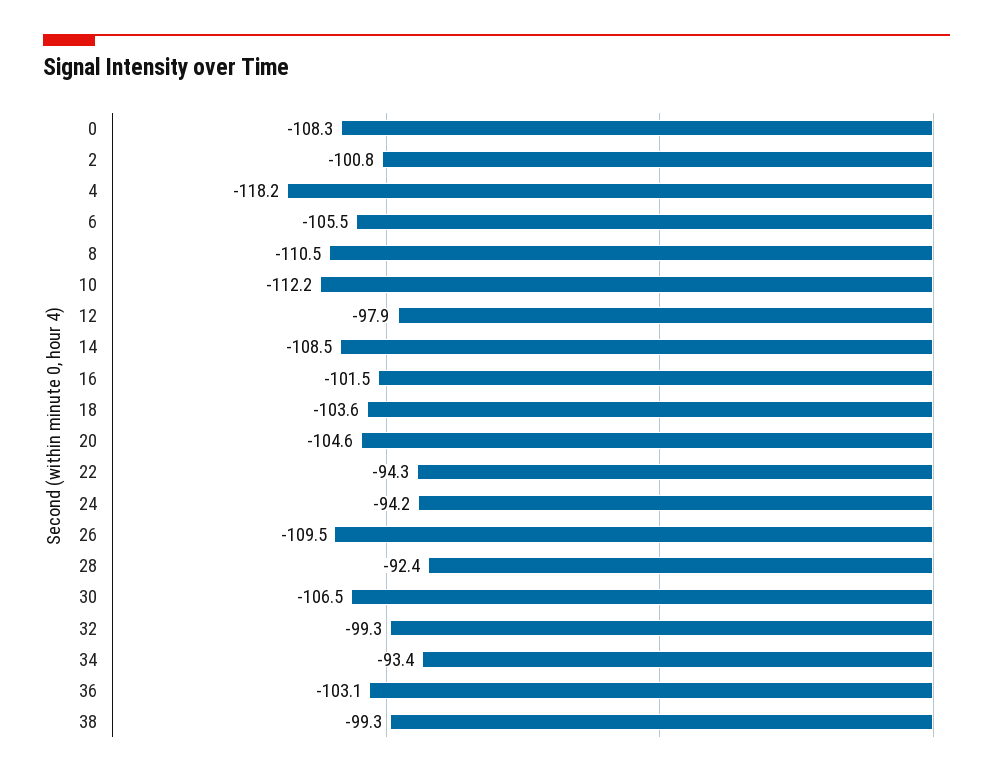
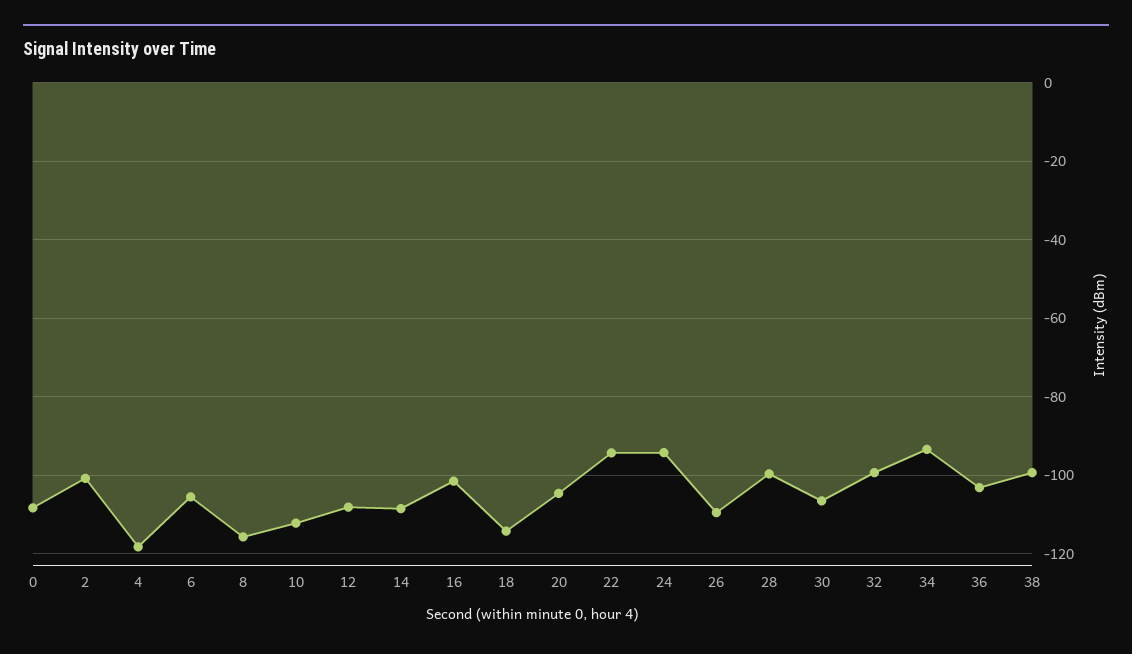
  {
    "0": -108.3,
    "2": -100.8,
    "4": -118.2,
    "6": -105.5,
-   "8": -110.5,
+   "8": -116,
    "10": -112.2,
-   "12": -97.9,
+   "12": -108,
    "14": -108.5,
    "16": -101.5,
-   "18": -103.6,
+   "18": -114,
    "20": -104.6,
    "22": -94.3,
    "24": -94.2,
    "26": -109.5,
-   "28": -92.4,
+   "28": -100,
    "30": -106.5,
    "32": -99.3,
    "34": -93.4,
    "36": -103.1,
    "38": -99.3
  }

